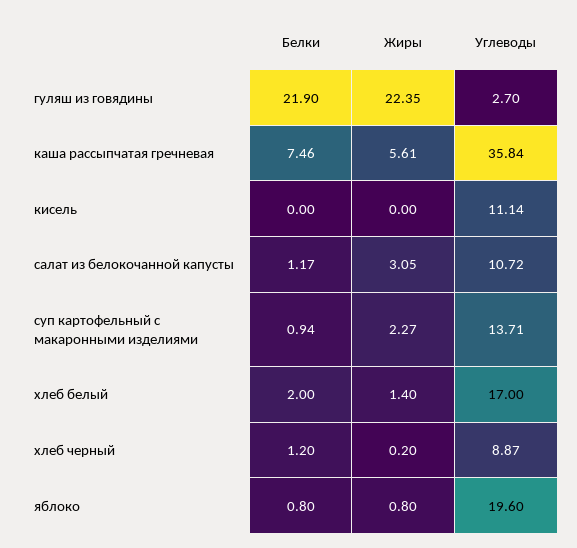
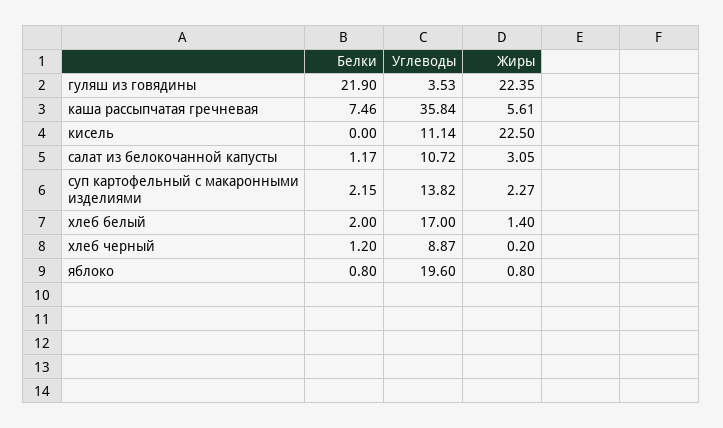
  {
    "Белки": {
      "гуляш из говядины": 21.9,
      "каша рассыпчатая гречневая": 7.46,
      "кисель": 0,
      "салат из белокочанной капусты": 1.17,
-     "суп картофельный с макаронными изделиями": 0.94,
+     "суп картофельный с макаронными изделиями": 2.15,
      "хлеб белый": 2,
      "хлеб черный": 1.2,
      "яблоко": 0.8
    },
    "Жиры": {
      "гуляш из говядины": 22.35,
      "каша рассыпчатая гречневая": 5.61,
-     "кисель": 0,
+     "кисель": 22.5,
      "салат из белокочанной капусты": 3.05,
      "суп картофельный с макаронными изделиями": 2.27,
      "хлеб белый": 1.4,
      "хлеб черный": 0.2,
      "яблоко": 0.8
    },
    "Углеводы": {
-     "гуляш из говядины": 2.7,
+     "гуляш из говядины": 3.53,
      "каша рассыпчатая гречневая": 35.84,
      "кисель": 11.14,
      "салат из белокочанной капусты": 10.72,
-     "суп картофельный с макаронными изделиями": 13.71,
+     "суп картофельный с макаронными изделиями": 13.82,
      "хлеб белый": 17,
      "хлеб черный": 8.87,
      "яблоко": 19.6
    }
  }

